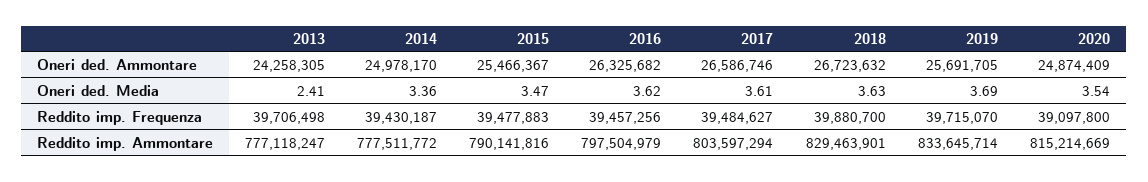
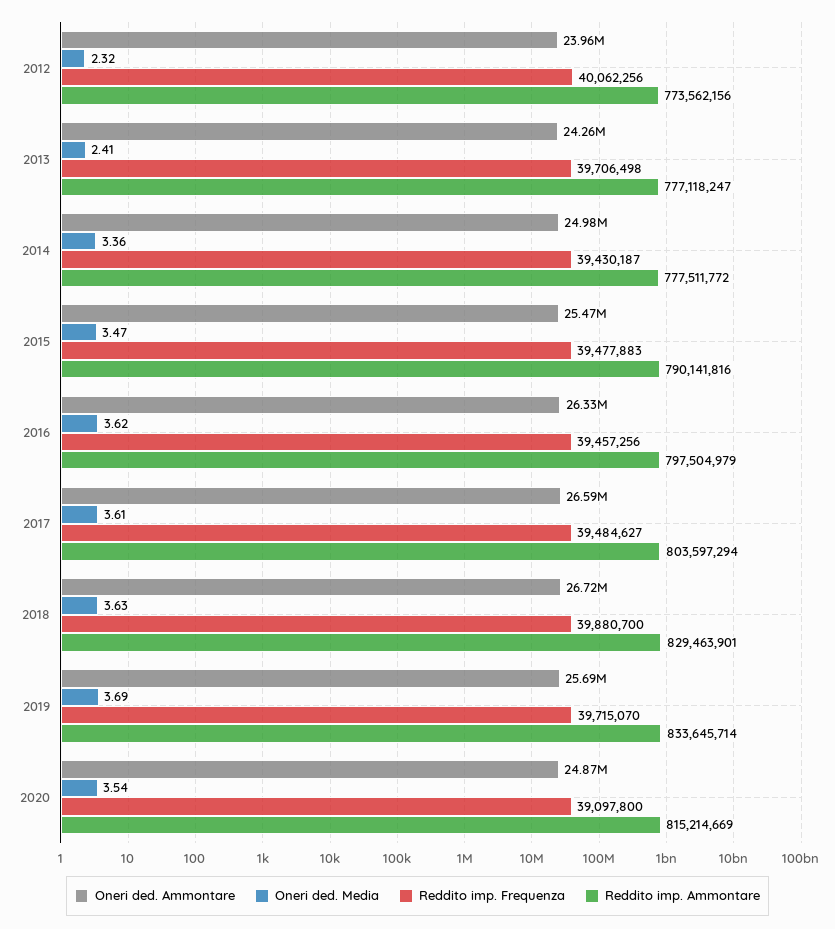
  {
    "Oneri ded. Ammontare": {
      "2013": 24258305,
      "2014": 24978170,
      "2015": 25466367,
      "2016": 26325682,
      "2017": 26586746,
      "2018": 26723632,
      "2019": 25691705,
-     "2020": 24874409
+     "2020": 24874409,
+     "2012": 23960000
    },
    "Oneri ded. Media": {
      "2013": 2.41,
      "2014": 3.36,
      "2015": 3.47,
      "2016": 3.62,
      "2017": 3.61,
      "2018": 3.63,
      "2019": 3.69,
-     "2020": 3.54
+     "2020": 3.54,
+     "2012": 2.32
    },
    "Reddito imp. Frequenza": {
      "2013": 39706498,
      "2014": 39430187,
      "2015": 39477883,
      "2016": 39457256,
      "2017": 39484627,
      "2018": 39880700,
      "2019": 39715070,
-     "2020": 39097800
+     "2020": 39097800,
+     "2012": 40062256
    },
    "Reddito imp. Ammontare": {
      "2013": 777118247,
      "2014": 777511772,
      "2015": 790141816,
      "2016": 797504979,
      "2017": 803597294,
      "2018": 829463901,
      "2019": 833645714,
-     "2020": 815214669
+     "2020": 815214669,
+     "2012": 773562156
    }
  }

